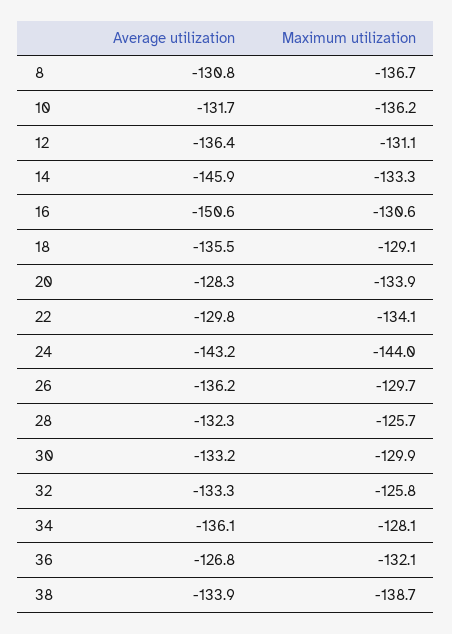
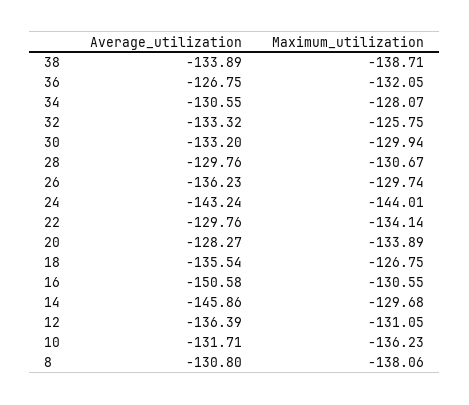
  {
    "Average utilization": {
      "8": -130.8,
      "10": -131.71,
      "12": -136.39,
      "14": -145.86,
      "16": -150.58,
      "18": -135.54,
      "20": -128.27,
      "22": -129.76,
      "24": -143.24,
      "26": -136.23,
-     "28": -132.3,
+     "28": -129.76,
      "30": -133.2,
      "32": -133.32,
-     "34": -136.1,
+     "34": -130.55,
      "36": -126.75,
      "38": -133.89
    },
    "Maximum utilization": {
-     "8": -136.7,
+     "8": -138.06,
      "10": -136.23,
      "12": -131.05,
-     "14": -133.3,
+     "14": -129.68,
      "16": -130.55,
-     "18": -129.1,
+     "18": -126.75,
      "20": -133.89,
      "22": -134.14,
      "24": -144.01,
      "26": -129.74,
-     "28": -125.7,
+     "28": -130.67,
      "30": -129.94,
      "32": -125.75,
      "34": -128.07,
      "36": -132.05,
      "38": -138.71
    }
  }

